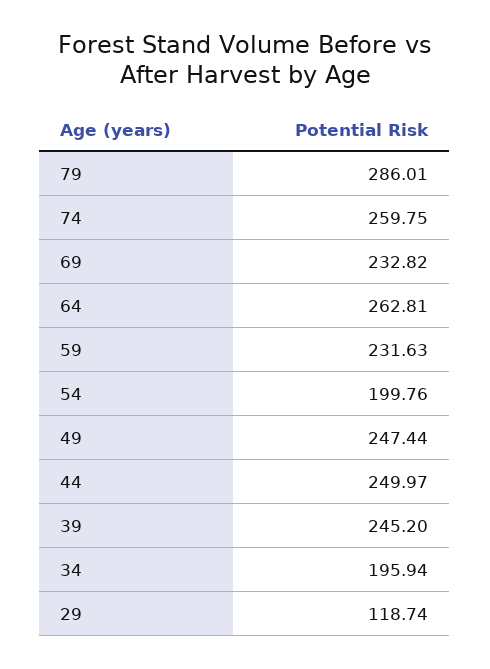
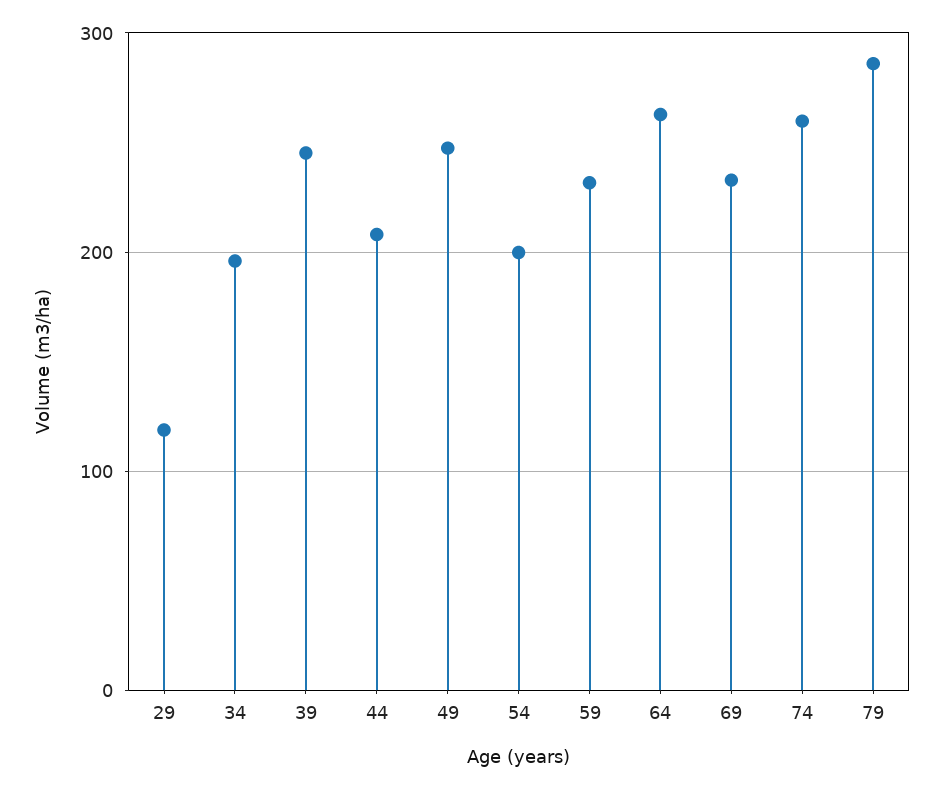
  {
    "79": 286.01,
    "74": 259.75,
    "69": 232.82,
    "64": 262.81,
    "59": 231.63,
    "54": 199.76,
    "49": 247.44,
-   "44": 249.97,
+   "44": 210,
    "39": 245.2,
    "34": 195.94,
    "29": 118.74
  }

